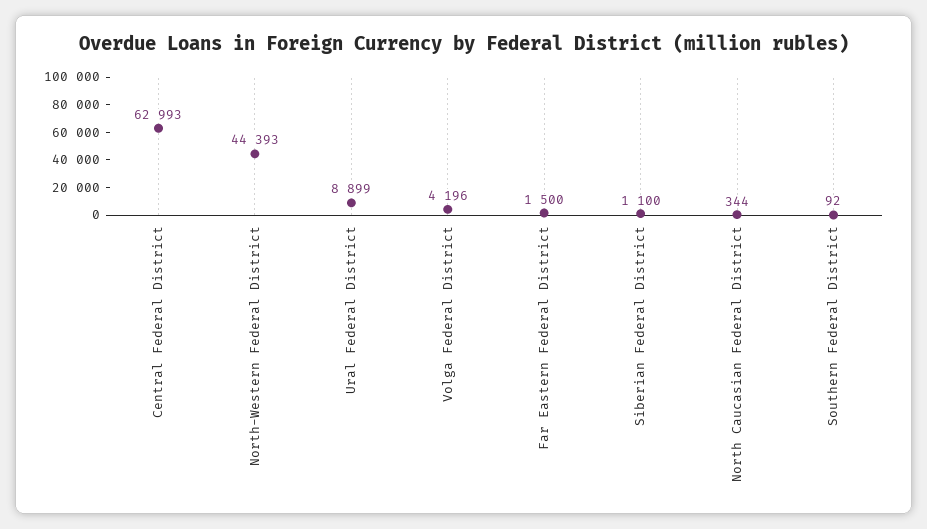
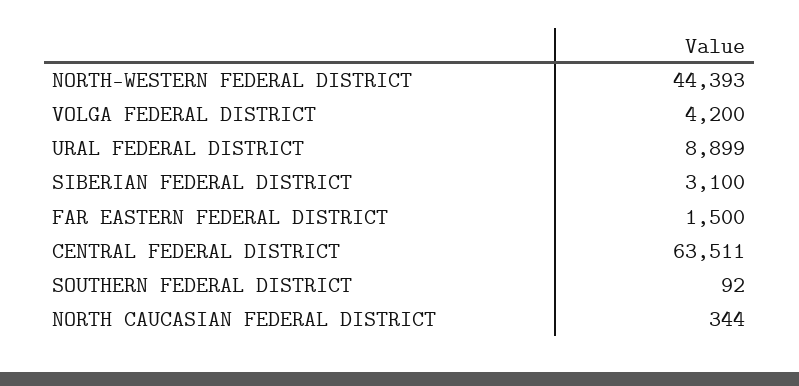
  {
-   "Central Federal District": 62993,
+   "Central Federal District": 63511,
    "North-Western Federal District": 44393,
    "Ural Federal District": 8899,
-   "Volga Federal District": 4196,
+   "Volga Federal District": 4200,
    "Far Eastern Federal District": 1500,
-   "Siberian Federal District": 1100,
+   "Siberian Federal District": 3100,
    "North Caucasian Federal District": 344,
    "Southern Federal District": 92
  }

